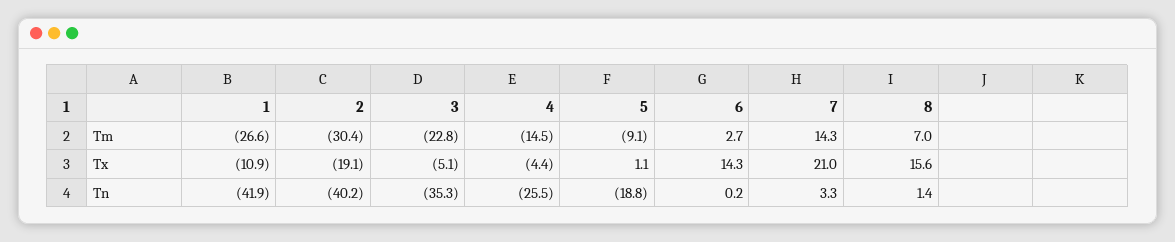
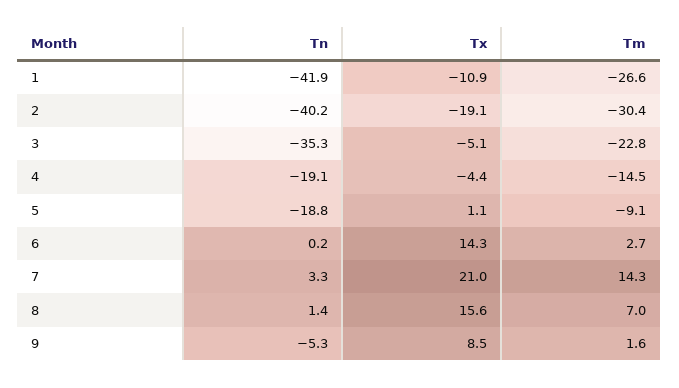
  {
    "1": {
      "Tm": -26.6,
      "Tx": -10.9,
      "Tn": -41.9
    },
    "2": {
      "Tm": -30.4,
      "Tx": -19.1,
      "Tn": -40.2
    },
    "3": {
      "Tm": -22.8,
      "Tx": -5.1,
      "Tn": -35.3
    },
    "4": {
      "Tm": -14.5,
      "Tx": -4.4,
-     "Tn": -25.5
+     "Tn": -19.1
    },
    "5": {
      "Tm": -9.1,
      "Tx": 1.1,
      "Tn": -18.8
    },
    "6": {
      "Tm": 2.7,
      "Tx": 14.3,
      "Tn": 0.2
    },
    "7": {
      "Tm": 14.3,
      "Tx": 21,
      "Tn": 3.3
    },
    "8": {
      "Tm": 7,
      "Tx": 15.6,
      "Tn": 1.4
-   }
+   },
+   "9": {
+     "Tn": -5.3,
+     "Tx": 8.5,
+     "Tm": 1.6
+   }
  }

